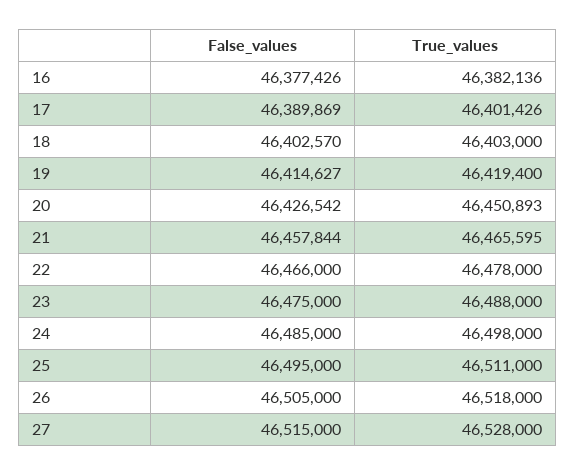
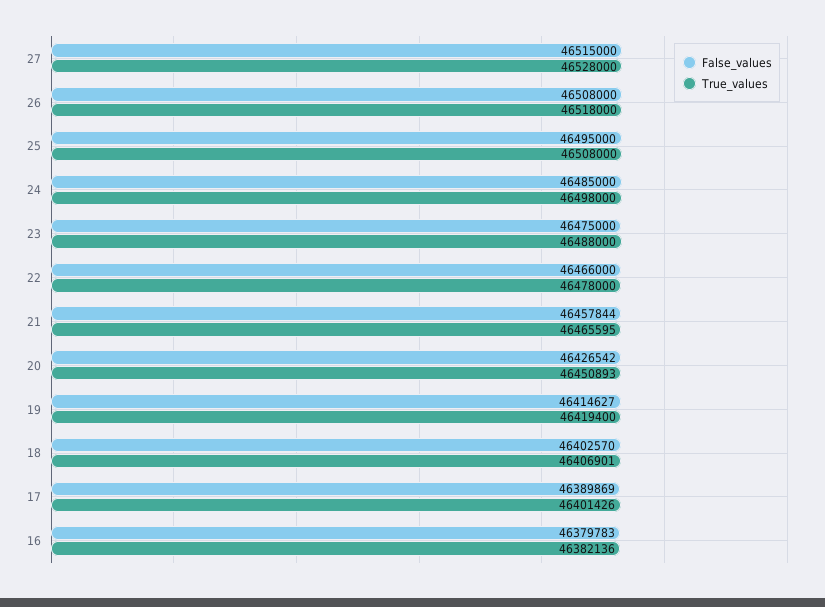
  {
    "False_values": {
-     "16": 46377426,
+     "16": 46379783,
      "17": 46389869,
      "18": 46402570,
      "19": 46414627,
      "20": 46426542,
      "21": 46457844,
      "22": 46466000,
      "23": 46475000,
      "24": 46485000,
      "25": 46495000,
-     "26": 46505000,
+     "26": 46508000,
      "27": 46515000
    },
    "True_values": {
      "16": 46382136,
      "17": 46401426,
-     "18": 46403000,
+     "18": 46406901,
      "19": 46419400,
      "20": 46450893,
      "21": 46465595,
      "22": 46478000,
      "23": 46488000,
      "24": 46498000,
-     "25": 46511000,
+     "25": 46508000,
      "26": 46518000,
      "27": 46528000
    }
  }

